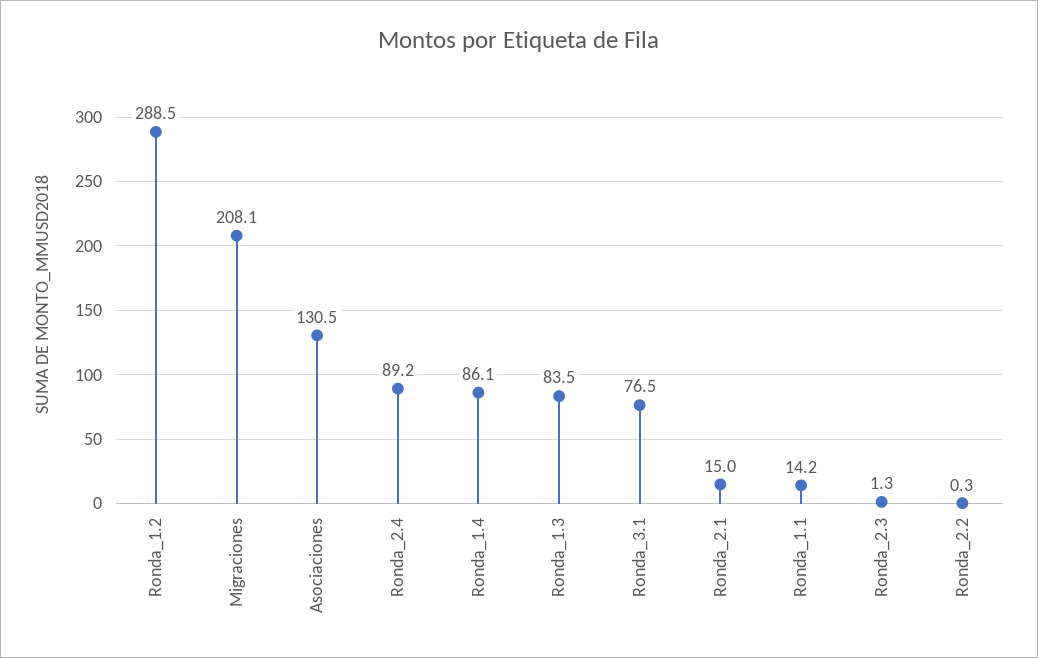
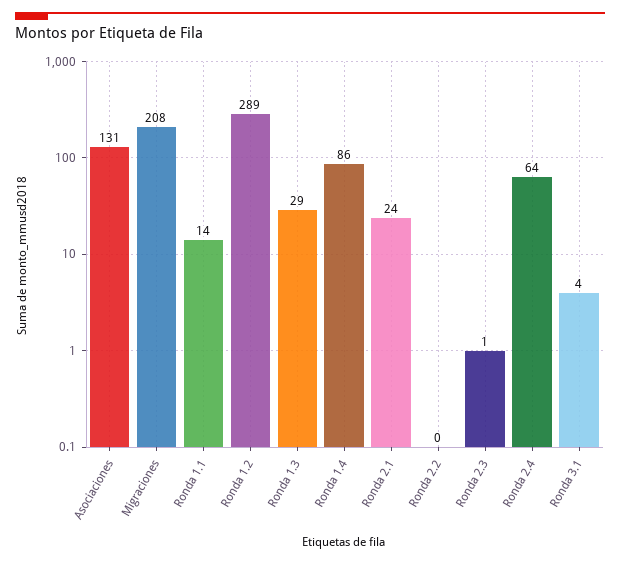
  {
    "Ronda_1.2": 288.5,
    "Migraciones": 208.1,
    "Asociaciones": 130.5,
-   "Ronda_2.4": 89.2,
+   "Ronda_2.4": 64,
    "Ronda_1.4": 86.1,
-   "Ronda_1.3": 83.5,
+   "Ronda_1.3": 29,
-   "Ronda_3.1": 76.5,
+   "Ronda_3.1": 4,
-   "Ronda_2.1": 15,
+   "Ronda_2.1": 24,
    "Ronda_1.1": 14.2,
    "Ronda_2.3": 1.3,
    "Ronda_2.2": 0.3
  }

